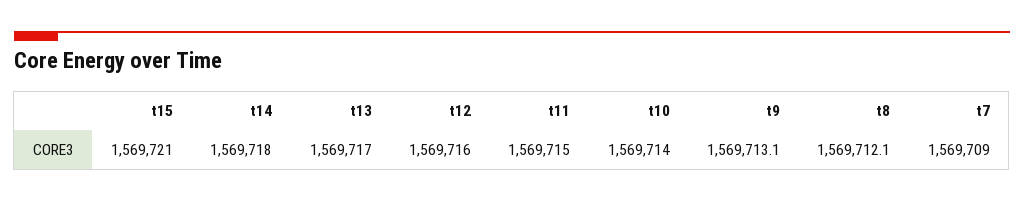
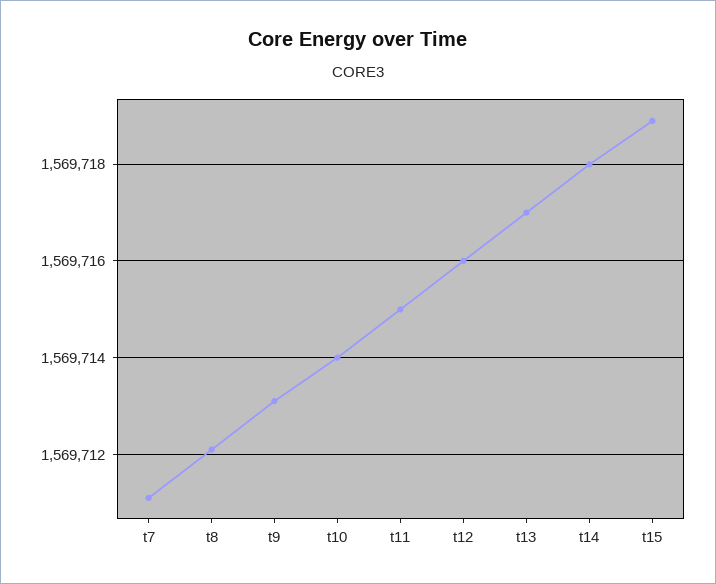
  {
-   "t15": 1569721,
+   "t15": 1569719,
    "t14": 1569718,
    "t13": 1569717,
    "t12": 1569716,
    "t11": 1569715,
    "t10": 1569714,
    "t9": 1569713.1,
    "t8": 1569712.1,
-   "t7": 1569709
+   "t7": 1569711
  }

